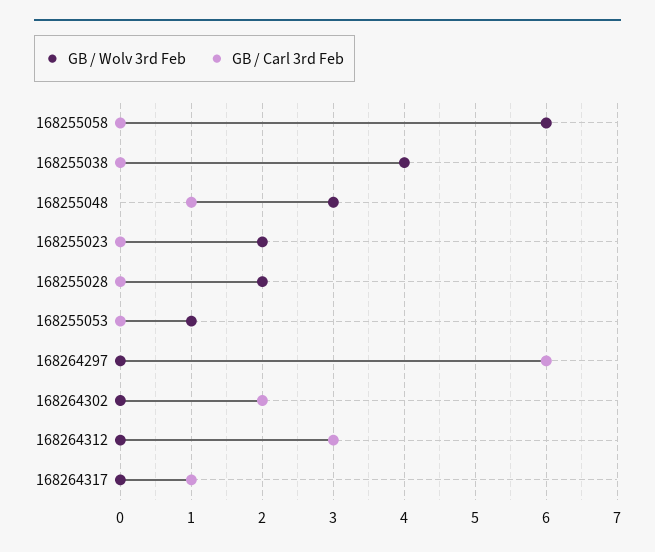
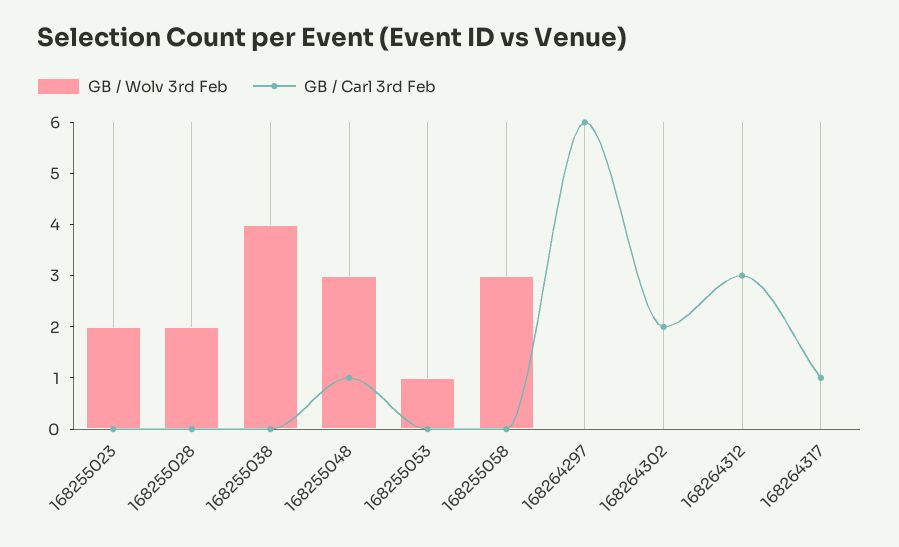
  {
    "GB / Wolv 3rd Feb": {
-     "168255058": 6,
+     "168255058": 3,
      "168255038": 4,
      "168255048": 3,
      "168255023": 2,
      "168255028": 2,
      "168255053": 1,
      "168264297": 0,
      "168264302": 0,
      "168264312": 0,
      "168264317": 0
    },
    "GB / Carl 3rd Feb": {
      "168255058": 0,
      "168255038": 0,
      "168255048": 1,
      "168255023": 0,
      "168255028": 0,
      "168255053": 0,
      "168264297": 6,
      "168264302": 2,
      "168264312": 3,
      "168264317": 1
    }
  }

